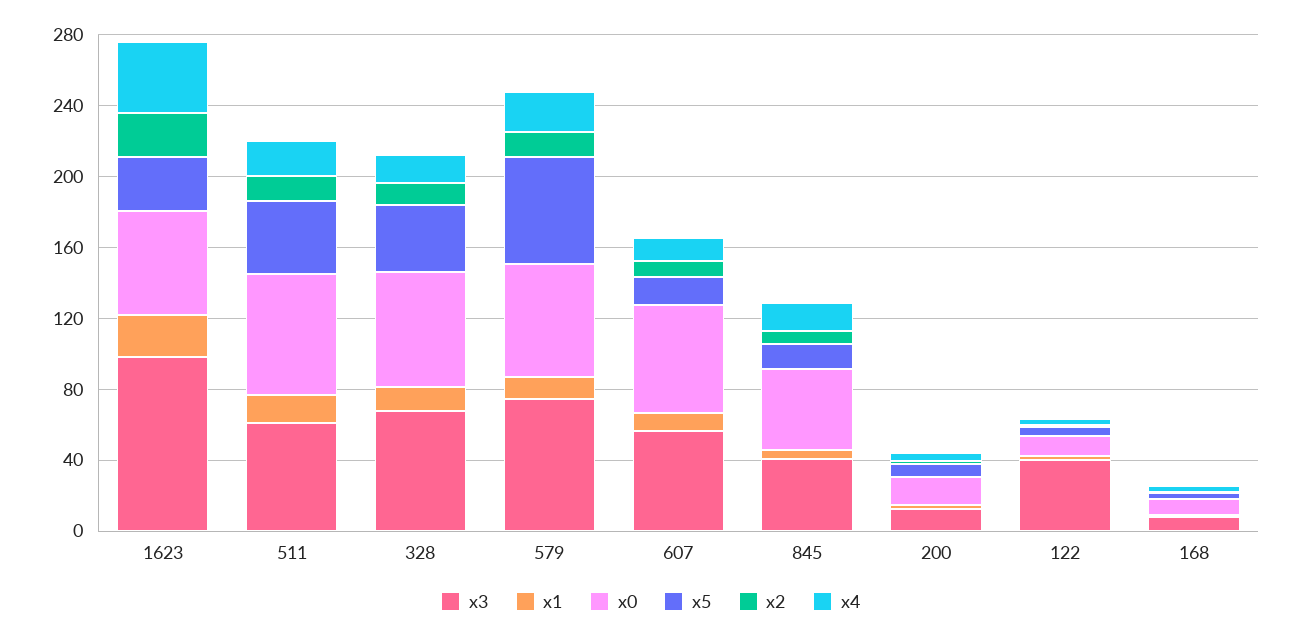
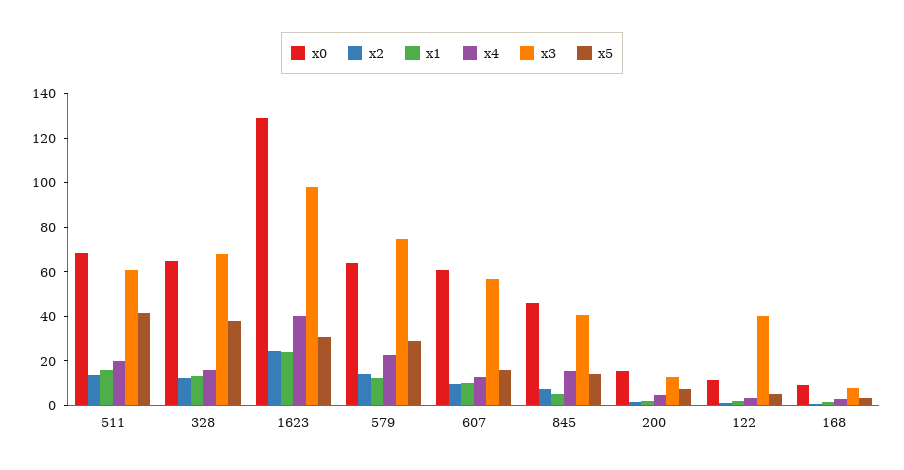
  {
    "x3": {
      "1623": 100,
      "511": 60,
      "328": 70,
      "579": 75,
      "607": 55,
      "845": 40,
      "200": 15,
      "122": 40,
      "168": 10
    },
    "x1": {
      "1623": 25,
      "511": 15,
      "328": 15,
      "579": 10,
      "607": 10,
      "845": 5,
      "200": 0,
      "122": 0,
      "168": 0
    },
    "x0": {
-     "1623": 60,
+     "1623": 130,
      "511": 70,
      "328": 65,
      "579": 65,
      "607": 60,
      "845": 45,
      "200": 15,
      "122": 10,
      "168": 10
    },
    "x5": {
      "1623": 30,
      "511": 40,
      "328": 40,
-     "579": 60,
+     "579": 30,
      "607": 15,
      "845": 15,
      "200": 5,
      "122": 5,
      "168": 5
    },
    "x2": {
      "1623": 25,
      "511": 15,
      "328": 10,
      "579": 15,
      "607": 10,
      "845": 10,
      "200": 0,
      "122": 0,
      "168": 0
    },
    "x4": {
      "1623": 40,
      "511": 20,
      "328": 15,
      "579": 20,
      "607": 15,
      "845": 15,
      "200": 5,
      "122": 5,
      "168": 5
    }
  }

